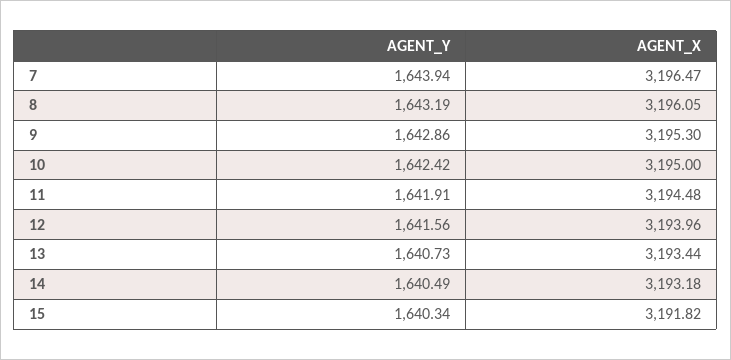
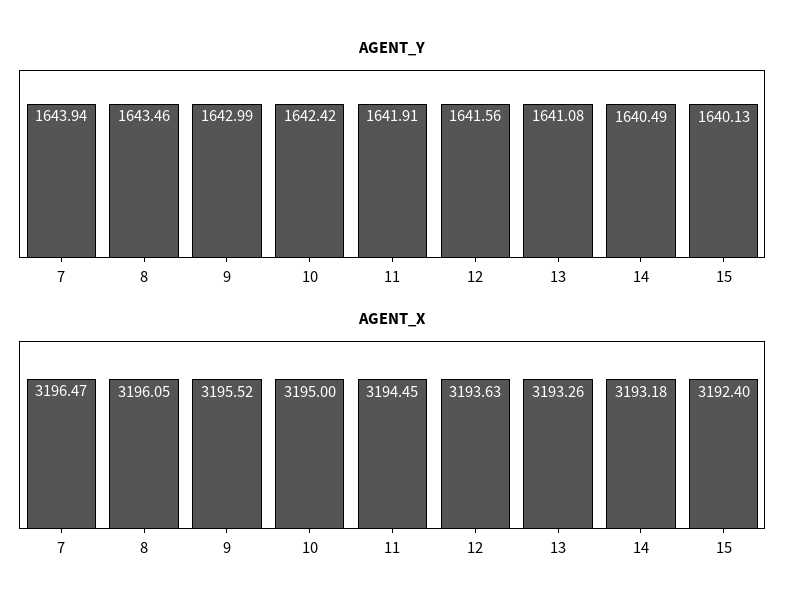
  {
    "AGENT_Y": {
      "7": 1643.94,
-     "8": 1643.19,
+     "8": 1643.46,
-     "9": 1642.86,
+     "9": 1642.99,
      "10": 1642.42,
      "11": 1641.91,
      "12": 1641.56,
-     "13": 1640.73,
+     "13": 1641.08,
      "14": 1640.49,
-     "15": 1640.34
+     "15": 1640.13
    },
    "AGENT_X": {
      "7": 3196.47,
      "8": 3196.05,
-     "9": 3195.3,
+     "9": 3195.52,
      "10": 3195,
-     "11": 3194.48,
+     "11": 3194.45,
-     "12": 3193.96,
+     "12": 3193.63,
-     "13": 3193.44,
+     "13": 3193.26,
      "14": 3193.18,
-     "15": 3191.82
+     "15": 3192.4
    }
  }

